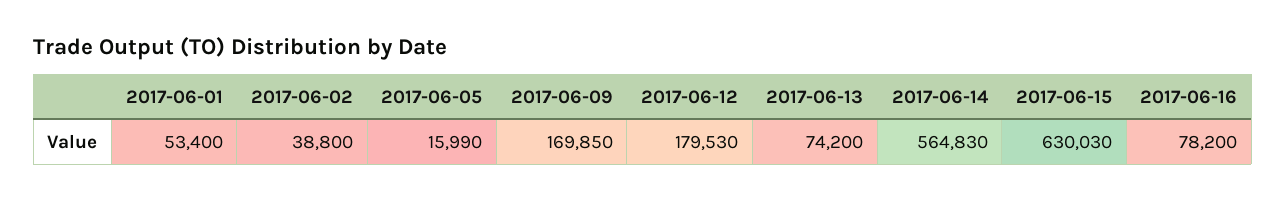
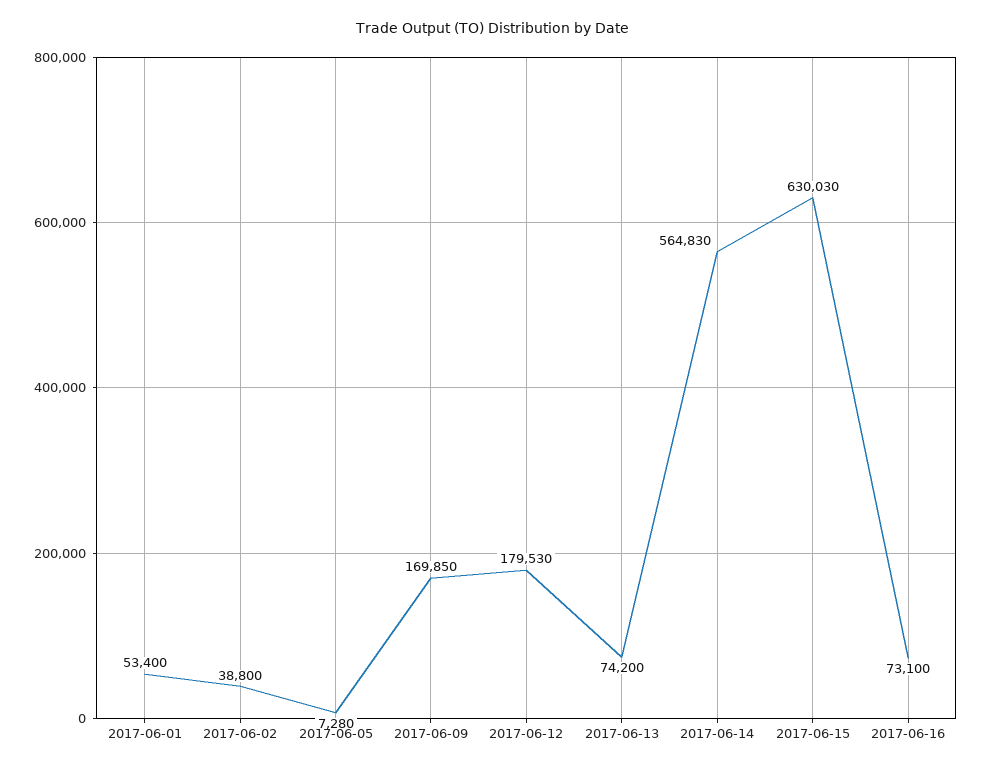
  {
    "2017-06-01": 53400,
    "2017-06-02": 38800,
-   "2017-06-05": 15990,
+   "2017-06-05": 7280,
    "2017-06-09": 169850,
    "2017-06-12": 179530,
    "2017-06-13": 74200,
    "2017-06-14": 564830,
    "2017-06-15": 630030,
-   "2017-06-16": 78200
+   "2017-06-16": 73100
  }

